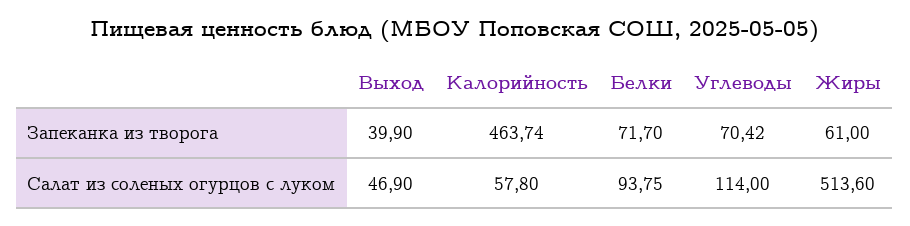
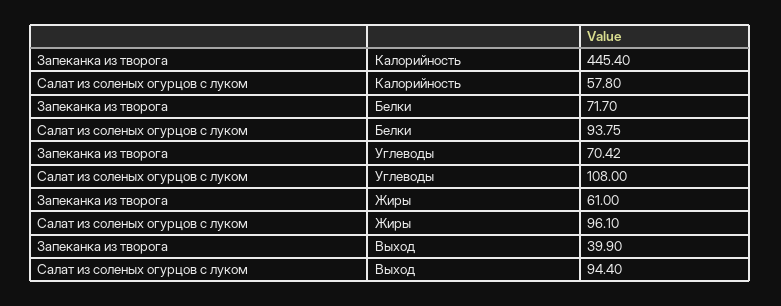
  {
    "Выход": {
      "Запеканка из творога": 39.9,
-     "Салат из соленых огурцов с луком": 46.9
+     "Салат из соленых огурцов с луком": 94.4
    },
    "Калорийность": {
-     "Запеканка из творога": 463.74,
+     "Запеканка из творога": 445.4,
      "Салат из соленых огурцов с луком": 57.8
    },
    "Белки": {
      "Запеканка из творога": 71.7,
      "Салат из соленых огурцов с луком": 93.75
    },
    "Углеводы": {
      "Запеканка из творога": 70.42,
-     "Салат из соленых огурцов с луком": 114
+     "Салат из соленых огурцов с луком": 108
    },
    "Жиры": {
      "Запеканка из творога": 61,
-     "Салат из соленых огурцов с луком": 513.6
+     "Салат из соленых огурцов с луком": 96.1
    }
  }

